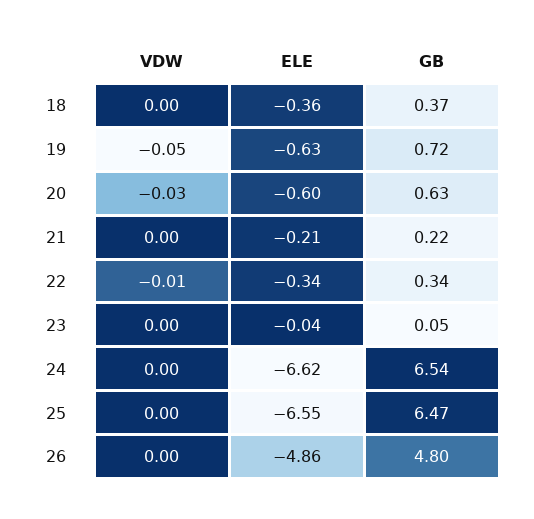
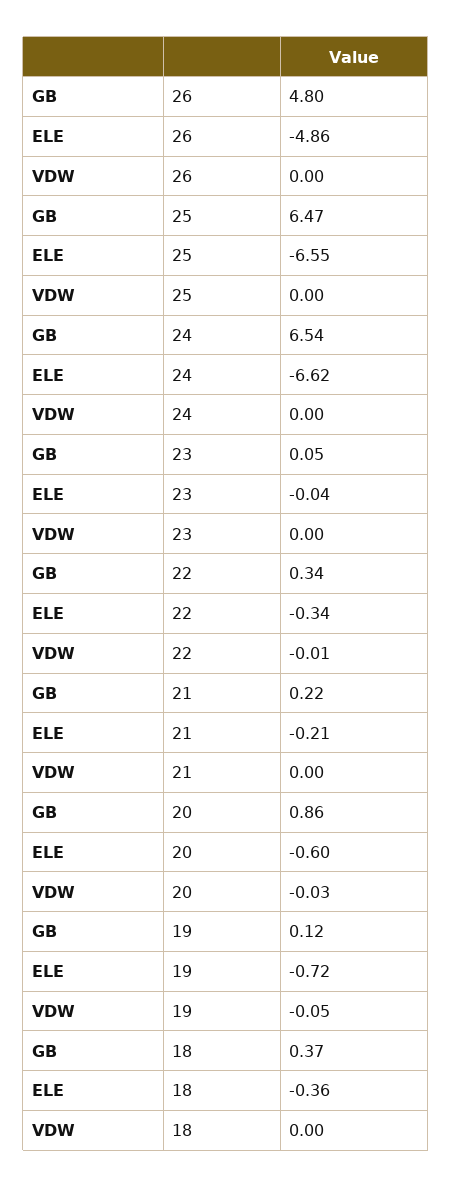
  {
    "VDW": {
      "18": 0,
      "19": -0.05,
      "20": -0.03,
      "21": 0,
      "22": -0.01,
      "23": 0,
      "24": 0,
      "25": 0,
      "26": 0
    },
    "ELE": {
      "18": -0.36,
-     "19": -0.63,
+     "19": -0.72,
      "20": -0.6,
      "21": -0.21,
      "22": -0.34,
      "23": -0.04,
      "24": -6.62,
      "25": -6.55,
      "26": -4.86
    },
    "GB": {
      "18": 0.37,
-     "19": 0.72,
+     "19": 0.12,
-     "20": 0.63,
+     "20": 0.86,
      "21": 0.22,
      "22": 0.34,
      "23": 0.05,
      "24": 6.54,
      "25": 6.47,
      "26": 4.8
    }
  }

